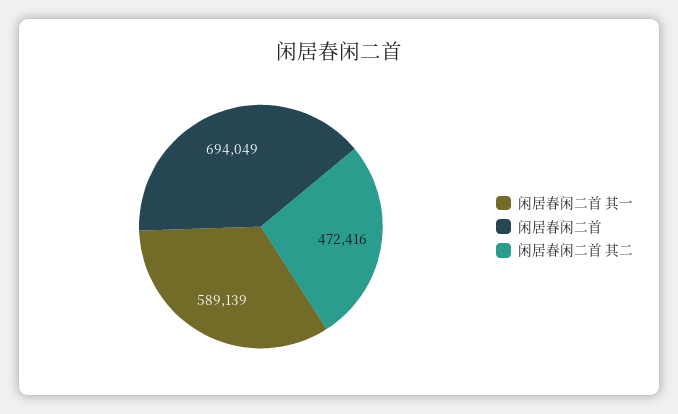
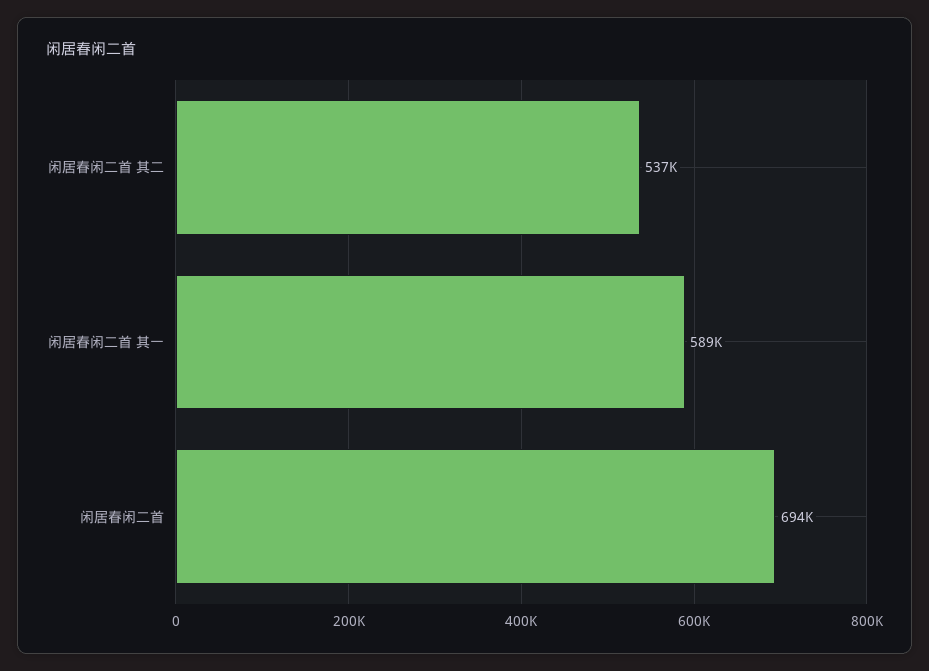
  {
    "闲居春闲二首 其一": 589139,
    "闲居春闲二首": 694049,
-   "闲居春闲二首 其二": 472416
+   "闲居春闲二首 其二": 537000
  }

